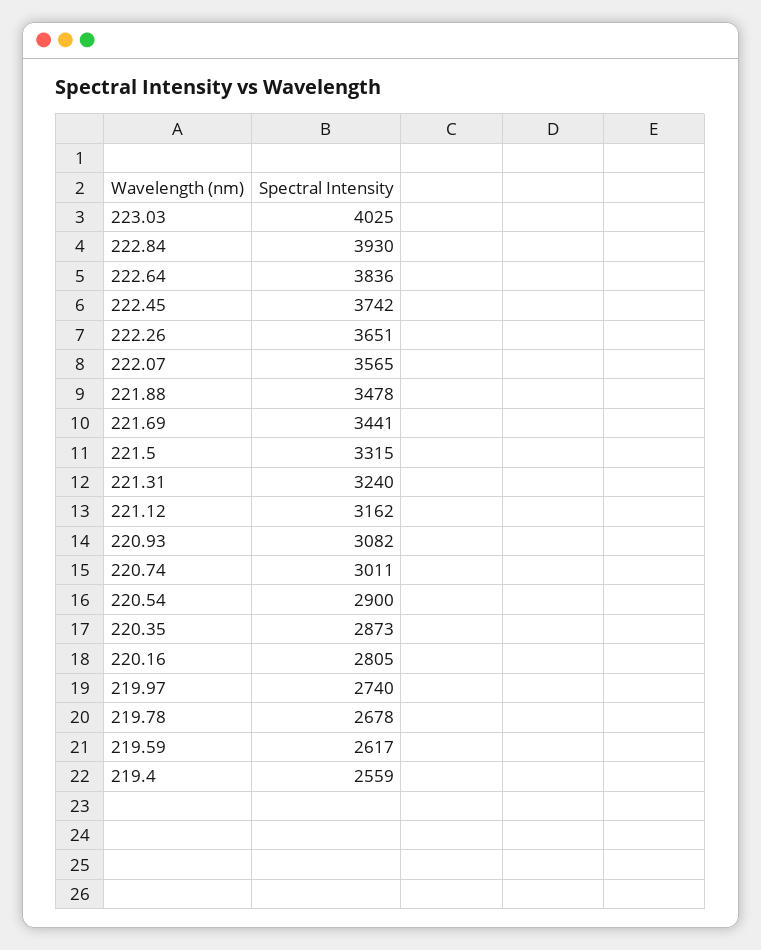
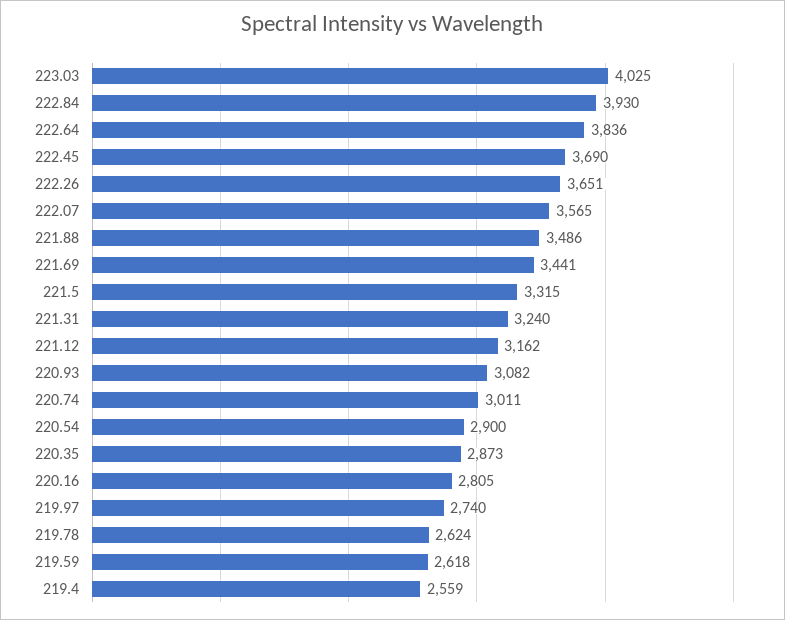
  {
    "223.03": 4025,
    "222.84": 3930,
    "222.64": 3836,
-   "222.45": 3742,
+   "222.45": 3690,
    "222.26": 3651,
    "222.07": 3565,
-   "221.88": 3478,
+   "221.88": 3486,
    "221.69": 3441,
    "221.5": 3315,
    "221.31": 3240,
    "221.12": 3162,
    "220.93": 3082,
    "220.74": 3011,
    "220.54": 2900,
    "220.35": 2873,
    "220.16": 2805,
    "219.97": 2740,
-   "219.78": 2678,
+   "219.78": 2624,
-   "219.59": 2617,
+   "219.59": 2618,
    "219.4": 2559
  }

